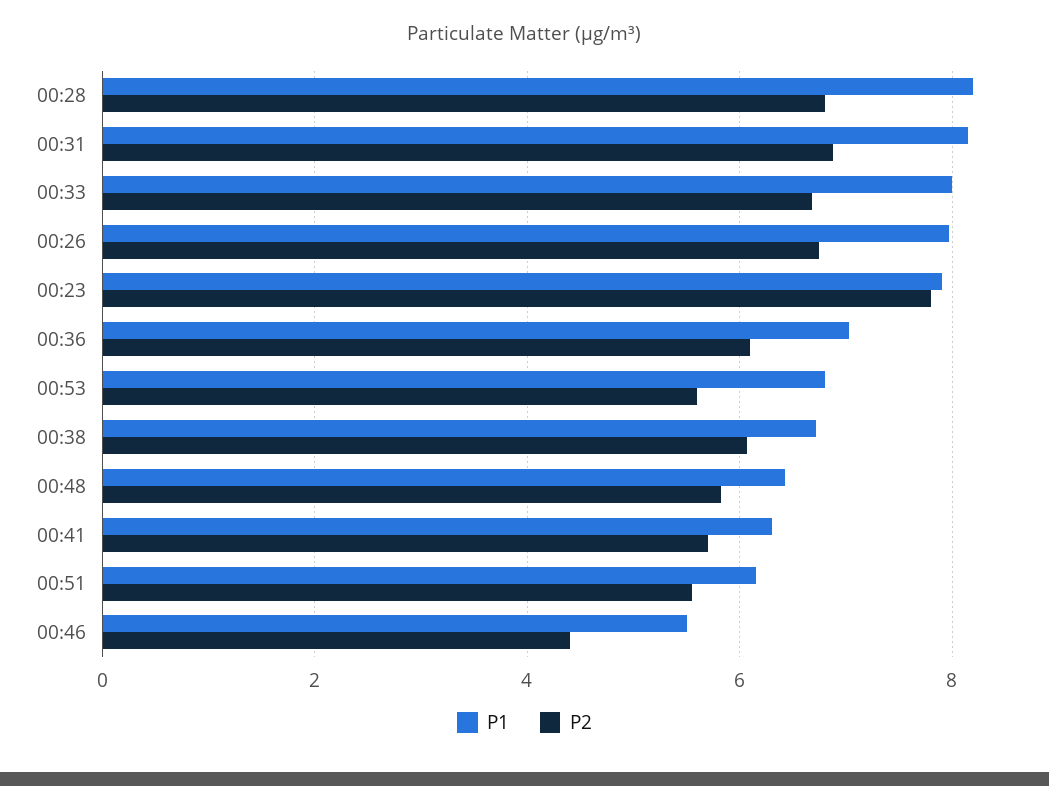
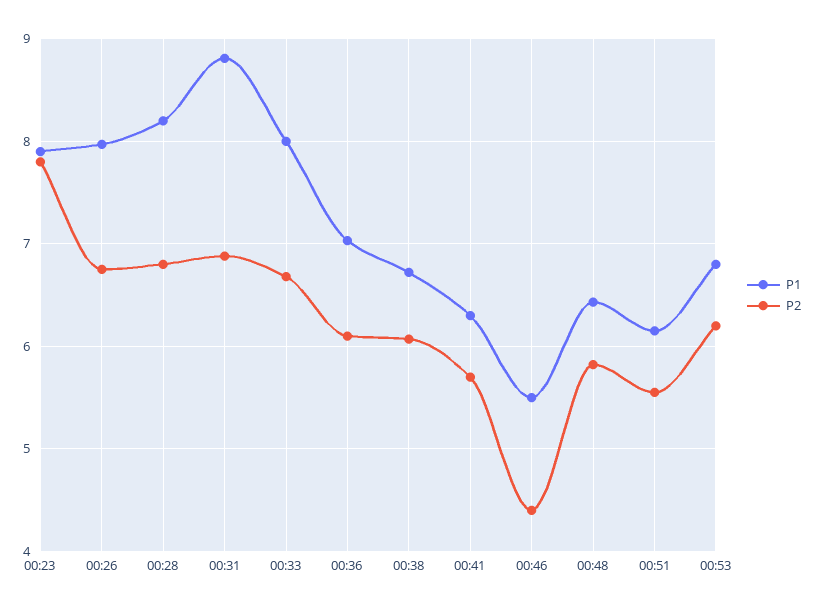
  {
    "P1": {
      "00:28": 8.2,
-     "00:31": 8.2,
+     "00:31": 8.8,
      "00:33": 8,
      "00:26": 8,
      "00:23": 7.9,
      "00:36": 7,
      "00:53": 6.8,
      "00:38": 6.7,
      "00:48": 6.4,
      "00:41": 6.3,
      "00:51": 6.2,
      "00:46": 5.5
    },
    "P2": {
      "00:28": 6.8,
      "00:31": 6.9,
      "00:33": 6.7,
      "00:26": 6.8,
      "00:23": 7.8,
      "00:36": 6.1,
-     "00:53": 5.6,
+     "00:53": 6.2,
      "00:38": 6.1,
      "00:48": 5.8,
      "00:41": 5.7,
      "00:51": 5.6,
      "00:46": 4.4
    }
  }

